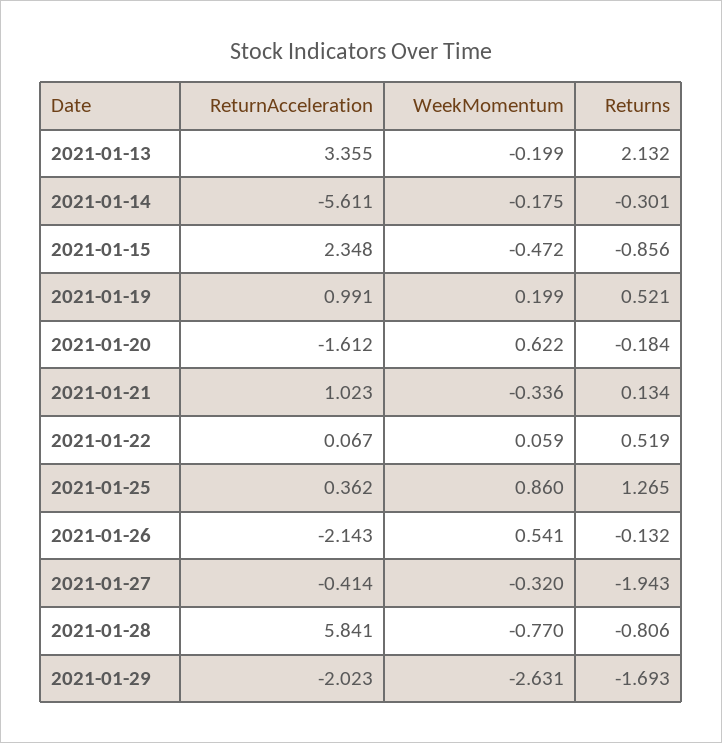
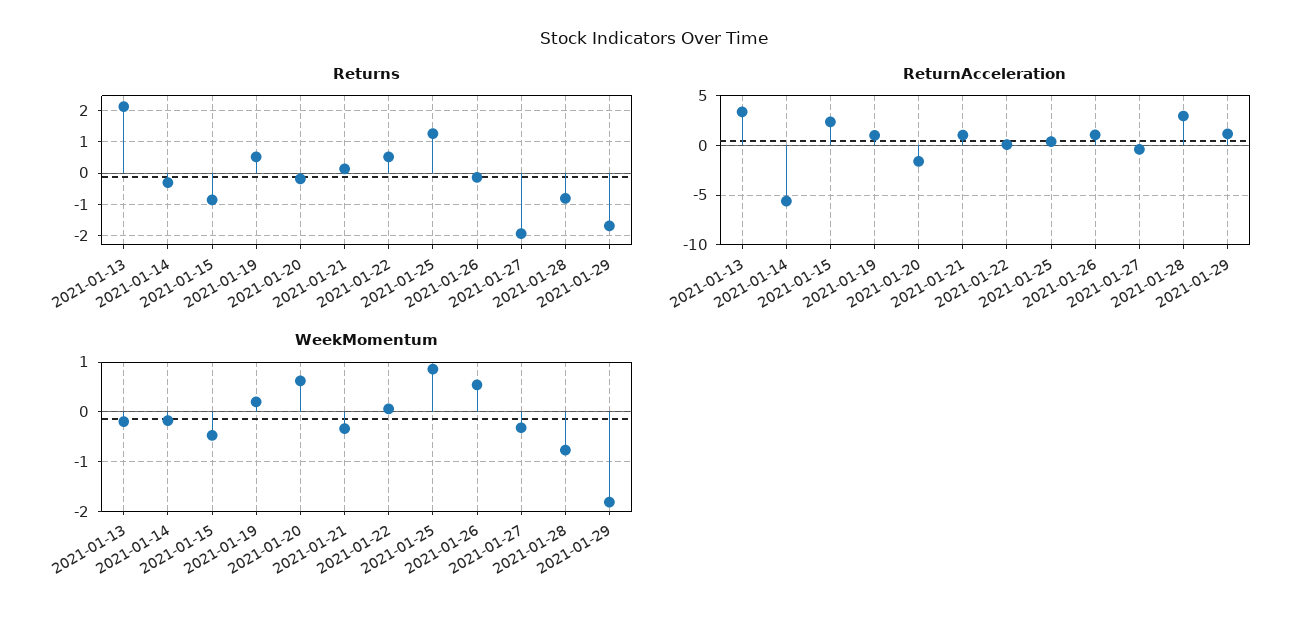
  {
    "ReturnAcceleration": {
      "2021-01-13": 3.355,
      "2021-01-14": -5.611,
      "2021-01-15": 2.348,
      "2021-01-19": 0.991,
      "2021-01-20": -1.612,
      "2021-01-21": 1.023,
      "2021-01-22": 0.067,
      "2021-01-25": 0.362,
-     "2021-01-26": -2.143,
+     "2021-01-26": 1,
      "2021-01-27": -0.414,
-     "2021-01-28": 5.841,
+     "2021-01-28": 3,
-     "2021-01-29": -2.023
+     "2021-01-29": 1
    },
    "WeekMomentum": {
      "2021-01-13": -0.199,
      "2021-01-14": -0.175,
      "2021-01-15": -0.472,
      "2021-01-19": 0.199,
      "2021-01-20": 0.622,
      "2021-01-21": -0.336,
      "2021-01-22": 0.059,
      "2021-01-25": 0.86,
      "2021-01-26": 0.541,
      "2021-01-27": -0.32,
      "2021-01-28": -0.77,
-     "2021-01-29": -2.631
+     "2021-01-29": -1.8
    },
    "Returns": {
      "2021-01-13": 2.132,
      "2021-01-14": -0.301,
      "2021-01-15": -0.856,
      "2021-01-19": 0.521,
      "2021-01-20": -0.184,
      "2021-01-21": 0.134,
      "2021-01-22": 0.519,
      "2021-01-25": 1.265,
      "2021-01-26": -0.132,
      "2021-01-27": -1.943,
      "2021-01-28": -0.806,
      "2021-01-29": -1.693
    }
  }

